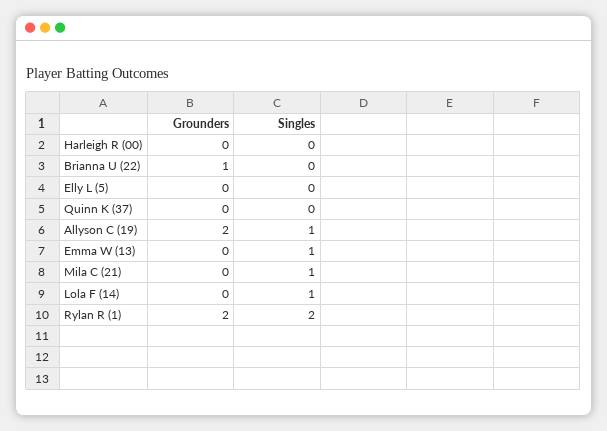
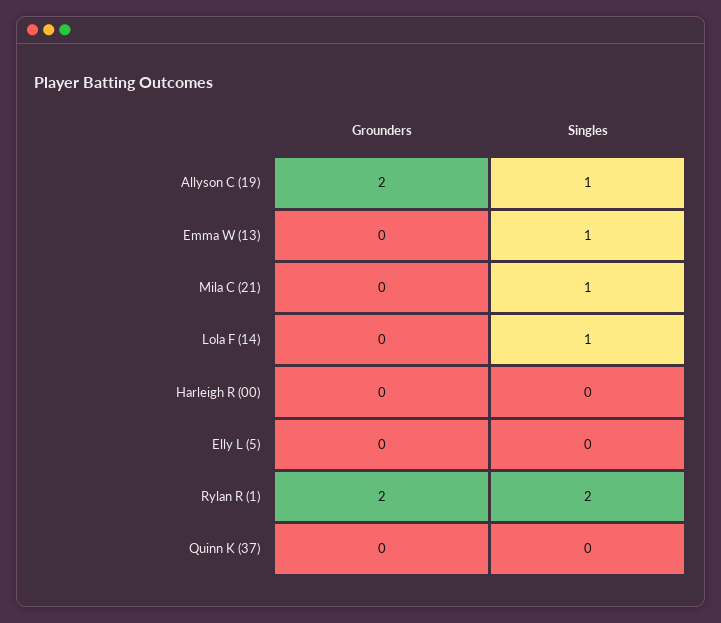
  {
    "Grounders": {
      "Harleigh R (00)": 0,
-     "Brianna U (22)": 1,
      "Elly L (5)": 0,
      "Quinn K (37)": 0,
      "Allyson C (19)": 2,
      "Emma W (13)": 0,
      "Mila C (21)": 0,
      "Lola F (14)": 0,
      "Rylan R (1)": 2
    },
    "Singles": {
      "Harleigh R (00)": 0,
-     "Brianna U (22)": 0,
      "Elly L (5)": 0,
      "Quinn K (37)": 0,
      "Allyson C (19)": 1,
      "Emma W (13)": 1,
      "Mila C (21)": 1,
      "Lola F (14)": 1,
      "Rylan R (1)": 2
    }
  }

